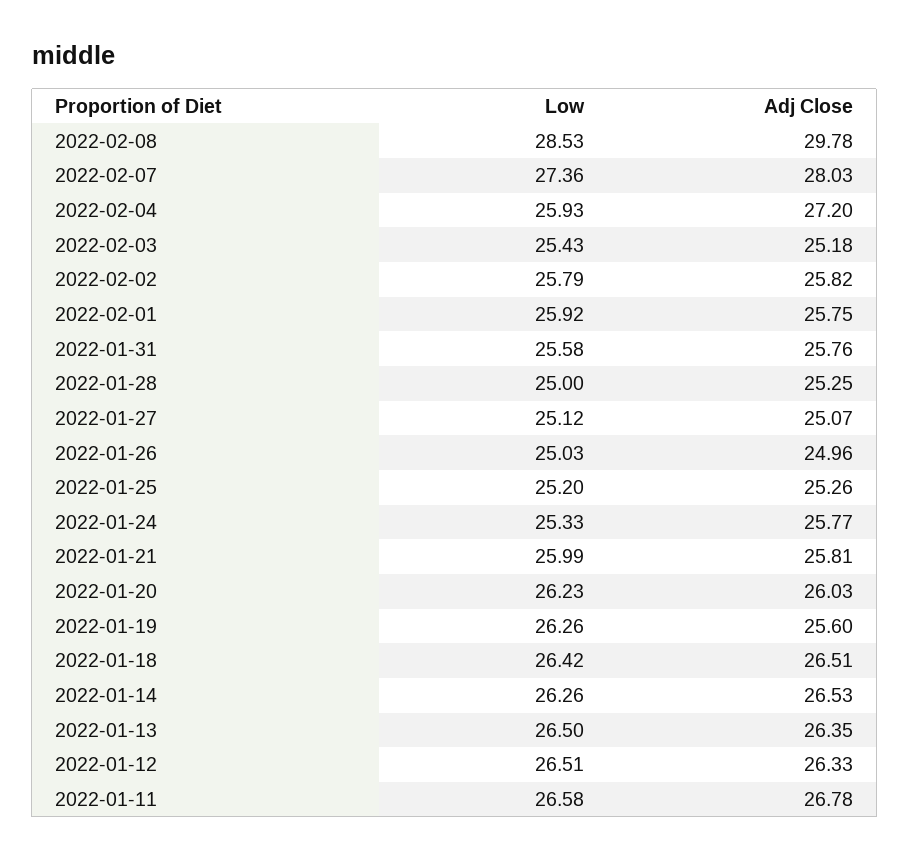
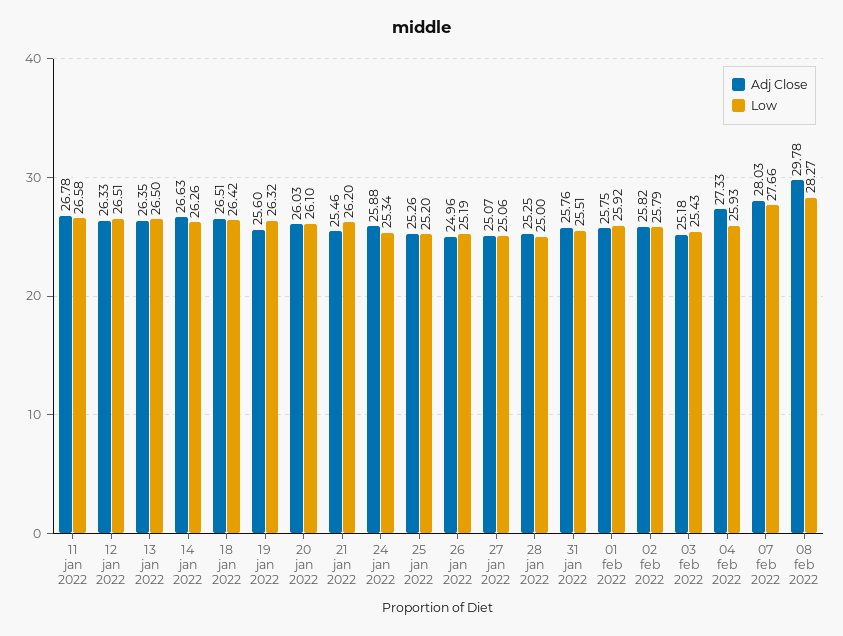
  {
    "Low": {
-     "2022-02-08": 28.53,
+     "2022-02-08": 28.27,
-     "2022-02-07": 27.36,
+     "2022-02-07": 27.66,
      "2022-02-04": 25.93,
      "2022-02-03": 25.43,
      "2022-02-02": 25.79,
      "2022-02-01": 25.92,
-     "2022-01-31": 25.58,
+     "2022-01-31": 25.51,
      "2022-01-28": 25,
-     "2022-01-27": 25.12,
+     "2022-01-27": 25.06,
-     "2022-01-26": 25.03,
+     "2022-01-26": 25.19,
      "2022-01-25": 25.2,
-     "2022-01-24": 25.33,
+     "2022-01-24": 25.34,
-     "2022-01-21": 25.99,
+     "2022-01-21": 26.2,
-     "2022-01-20": 26.23,
+     "2022-01-20": 26.1,
-     "2022-01-19": 26.26,
+     "2022-01-19": 26.32,
      "2022-01-18": 26.42,
      "2022-01-14": 26.26,
      "2022-01-13": 26.5,
      "2022-01-12": 26.51,
      "2022-01-11": 26.58
    },
    "Adj Close": {
      "2022-02-08": 29.78,
      "2022-02-07": 28.03,
-     "2022-02-04": 27.2,
+     "2022-02-04": 27.33,
      "2022-02-03": 25.18,
      "2022-02-02": 25.82,
      "2022-02-01": 25.75,
      "2022-01-31": 25.76,
      "2022-01-28": 25.25,
      "2022-01-27": 25.07,
      "2022-01-26": 24.96,
      "2022-01-25": 25.26,
-     "2022-01-24": 25.77,
+     "2022-01-24": 25.88,
-     "2022-01-21": 25.81,
+     "2022-01-21": 25.46,
      "2022-01-20": 26.03,
      "2022-01-19": 25.6,
      "2022-01-18": 26.51,
-     "2022-01-14": 26.53,
+     "2022-01-14": 26.63,
      "2022-01-13": 26.35,
      "2022-01-12": 26.33,
      "2022-01-11": 26.78
    }
  }

